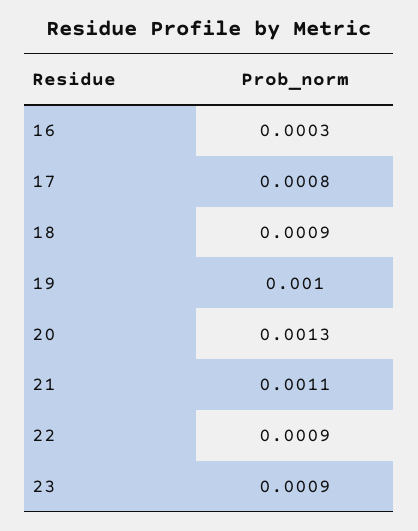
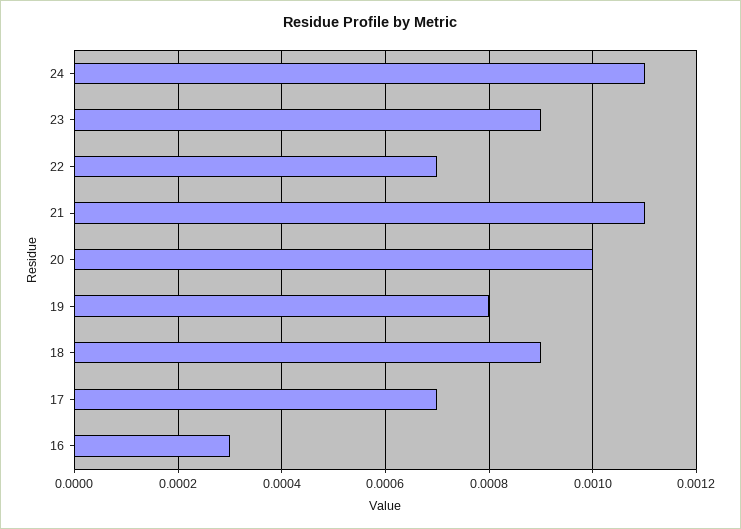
  {
    "16": 0.0003,
-   "17": 0.0008,
+   "17": 0.0007,
    "18": 0.0009,
-   "19": 0.001,
+   "19": 0.0008,
-   "20": 0.0013,
+   "20": 0.001,
    "21": 0.0011,
-   "22": 0.0009,
+   "22": 0.0007,
-   "23": 0.0009
+   "23": 0.0009,
+   "24": 0.0011
  }

